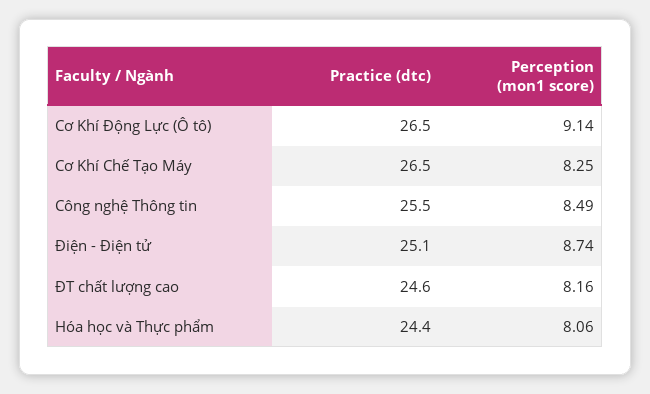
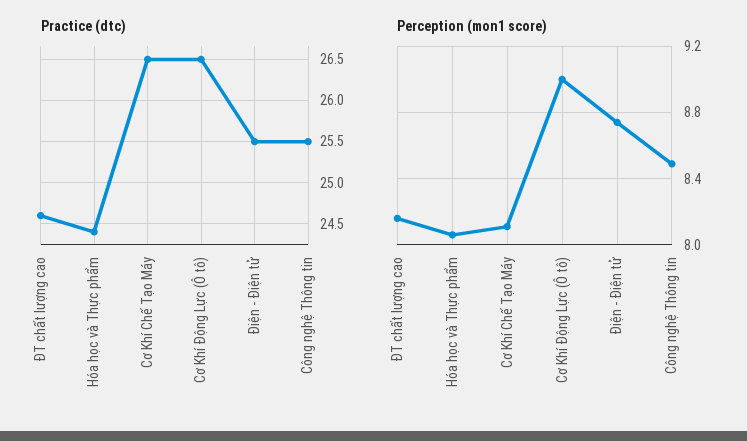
  {
    "Practice (dtc)": {
      "Cơ Khí Động Lực (Ô tô)": 26.5,
      "Cơ Khí Chế Tạo Máy": 26.5,
      "Công nghệ Thông tin": 25.5,
-     "Điện - Điện tử": 25.1,
+     "Điện - Điện tử": 25.5,
      "ĐT chất lượng cao": 24.6,
      "Hóa học và Thực phẩm": 24.4
    },
    "Perception (mon1 score)": {
-     "Cơ Khí Động Lực (Ô tô)": 9.14,
+     "Cơ Khí Động Lực (Ô tô)": 9,
-     "Cơ Khí Chế Tạo Máy": 8.25,
+     "Cơ Khí Chế Tạo Máy": 8.1,
      "Công nghệ Thông tin": 8.49,
      "Điện - Điện tử": 8.74,
      "ĐT chất lượng cao": 8.16,
      "Hóa học và Thực phẩm": 8.06
    }
  }

